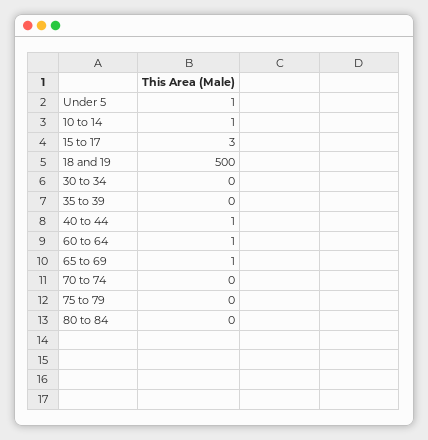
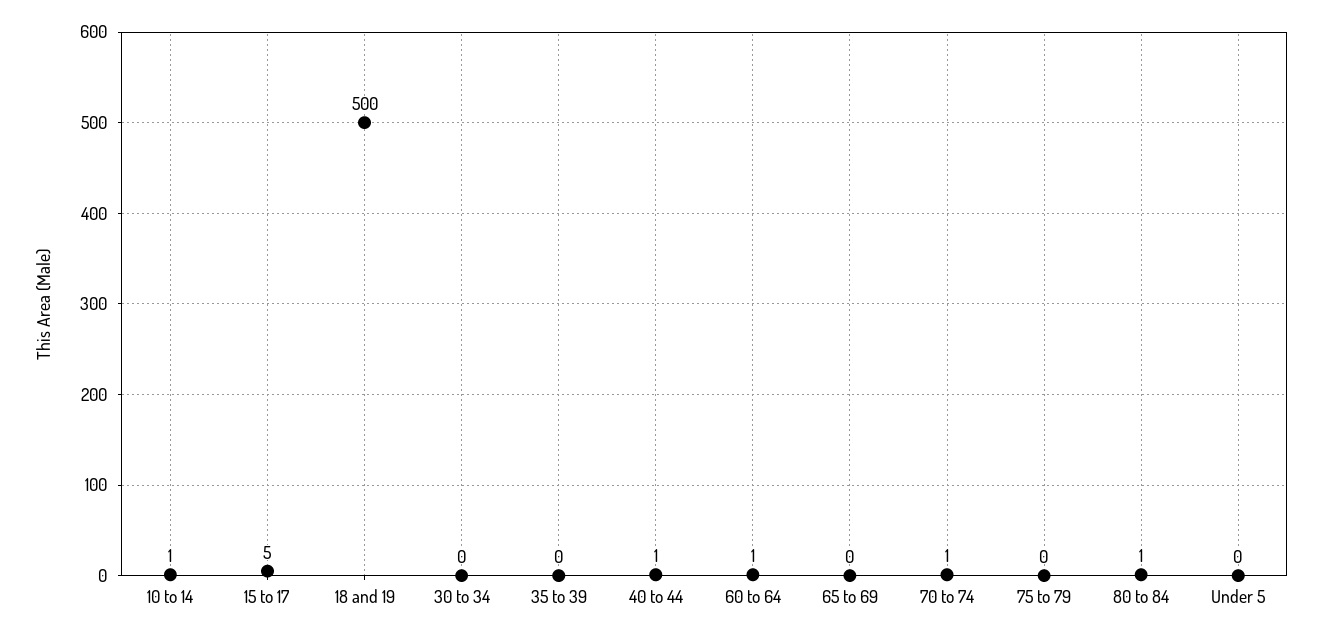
  {
-   "Under 5": 1,
+   "Under 5": 0,
    "10 to 14": 1,
-   "15 to 17": 3,
+   "15 to 17": 5,
    "18 and 19": 500,
    "30 to 34": 0,
    "35 to 39": 0,
    "40 to 44": 1,
    "60 to 64": 1,
-   "65 to 69": 1,
+   "65 to 69": 0,
-   "70 to 74": 0,
+   "70 to 74": 1,
    "75 to 79": 0,
-   "80 to 84": 0
+   "80 to 84": 1
  }

